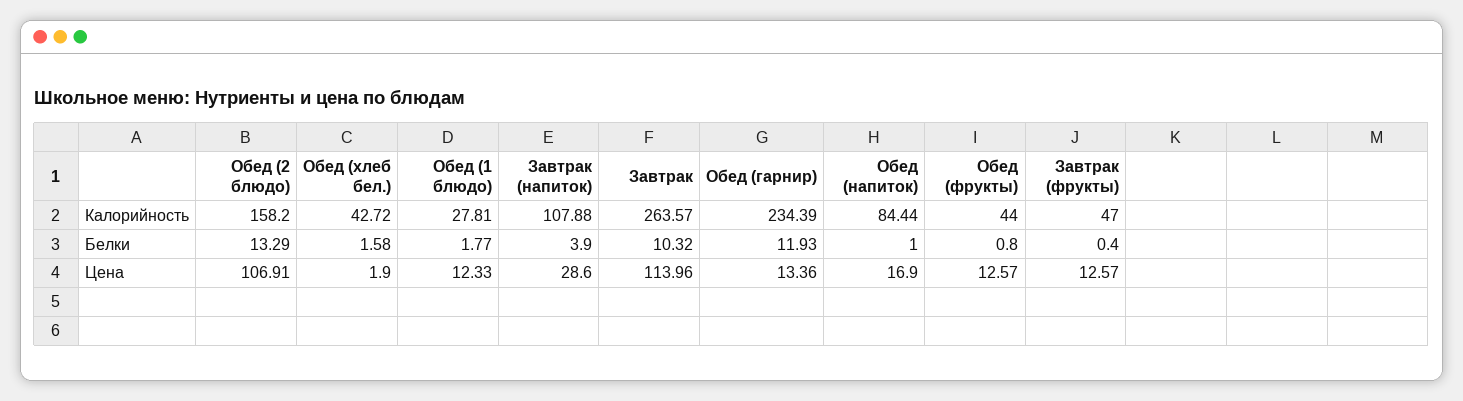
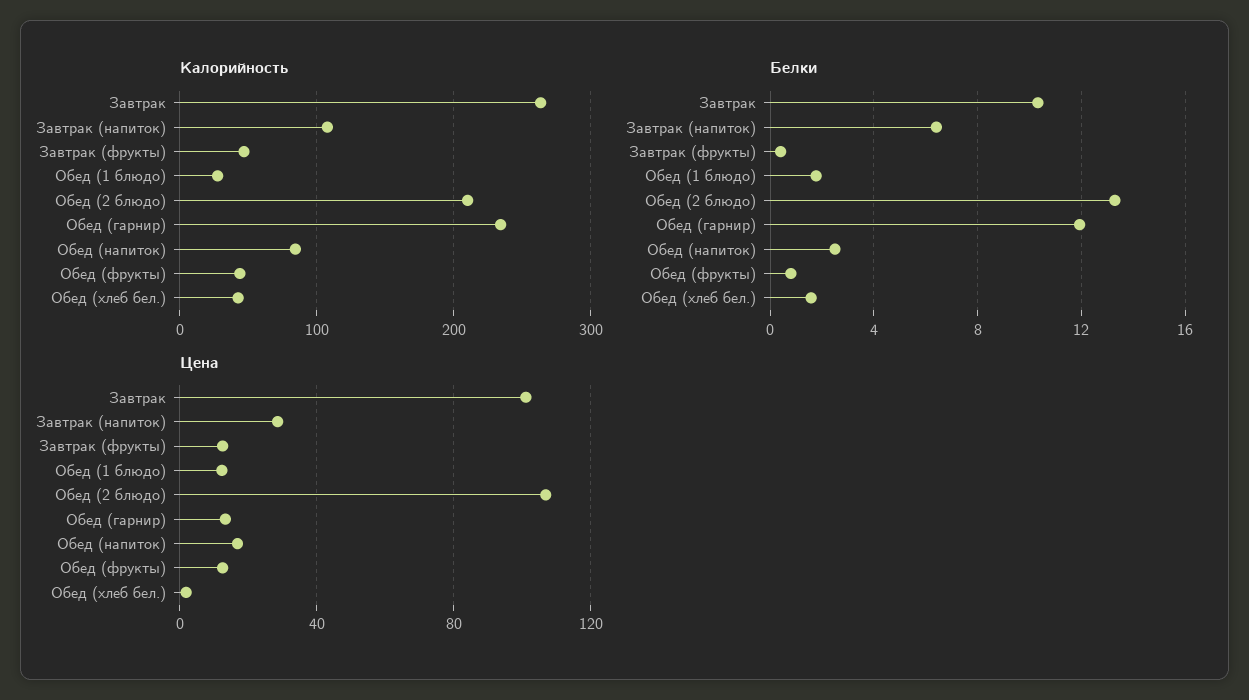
  {
    "Калорийность": {
-     "Обед (2 блюдо)": 158.2,
+     "Обед (2 блюдо)": 210,
      "Обед (хлеб бел.)": 42.72,
      "Обед (1 блюдо)": 27.81,
      "Завтрак (напиток)": 107.88,
      "Завтрак": 263.57,
      "Обед (гарнир)": 234.39,
      "Обед (напиток)": 84.44,
      "Обед (фрукты)": 44,
      "Завтрак (фрукты)": 47
    },
    "Белки": {
      "Обед (2 блюдо)": 13.29,
      "Обед (хлеб бел.)": 1.58,
      "Обед (1 блюдо)": 1.77,
-     "Завтрак (напиток)": 3.9,
+     "Завтрак (напиток)": 6.5,
      "Завтрак": 10.32,
      "Обед (гарнир)": 11.93,
-     "Обед (напиток)": 1,
+     "Обед (напиток)": 2.5,
      "Обед (фрукты)": 0.8,
      "Завтрак (фрукты)": 0.4
    },
    "Цена": {
      "Обед (2 блюдо)": 106.91,
      "Обед (хлеб бел.)": 1.9,
      "Обед (1 блюдо)": 12.33,
      "Завтрак (напиток)": 28.6,
-     "Завтрак": 113.96,
+     "Завтрак": 100,
      "Обед (гарнир)": 13.36,
      "Обед (напиток)": 16.9,
      "Обед (фрукты)": 12.57,
      "Завтрак (фрукты)": 12.57
    }
  }

